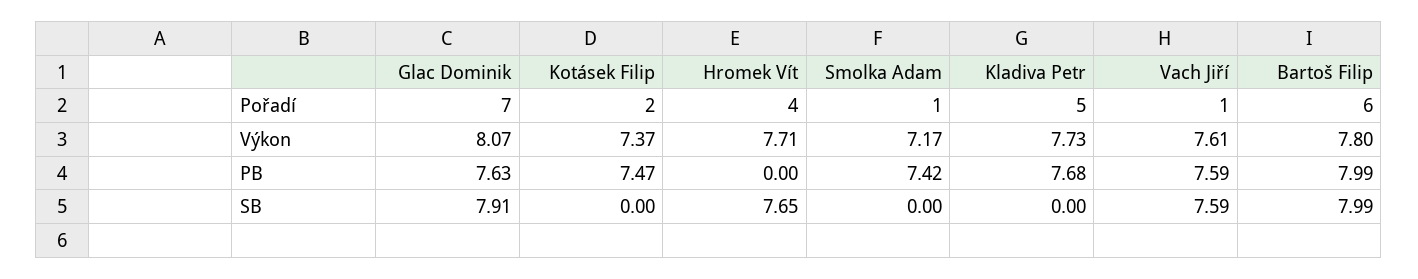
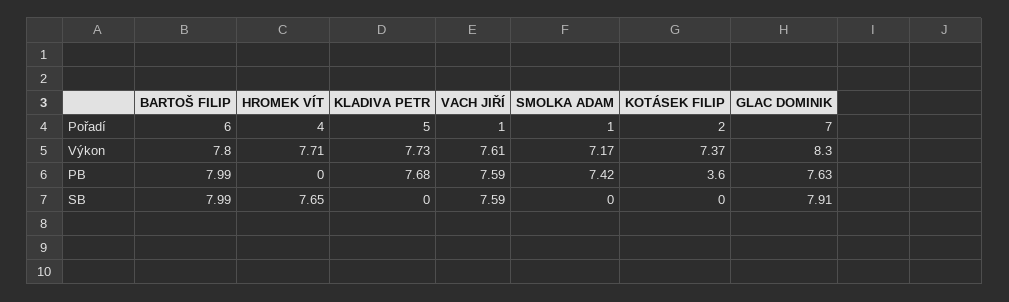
  {
    "Glac Dominik": {
      "Pořadí": 7,
-     "Výkon": 8.07,
+     "Výkon": 8.3,
      "PB": 7.63,
      "SB": 7.91
    },
    "Kotásek Filip": {
      "Pořadí": 2,
      "Výkon": 7.37,
-     "PB": 7.47,
+     "PB": 3.6,
      "SB": 0
    },
    "Hromek Vít": {
      "Pořadí": 4,
      "Výkon": 7.71,
      "PB": 0,
      "SB": 7.65
    },
    "Smolka Adam": {
      "Pořadí": 1,
      "Výkon": 7.17,
      "PB": 7.42,
      "SB": 0
    },
    "Kladiva Petr": {
      "Pořadí": 5,
      "Výkon": 7.73,
      "PB": 7.68,
      "SB": 0
    },
    "Vach Jiří": {
      "Pořadí": 1,
      "Výkon": 7.61,
      "PB": 7.59,
      "SB": 7.59
    },
    "Bartoš Filip": {
      "Pořadí": 6,
      "Výkon": 7.8,
      "PB": 7.99,
      "SB": 7.99
    }
  }

